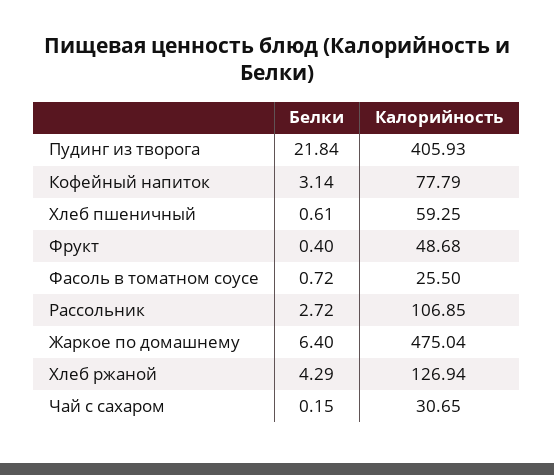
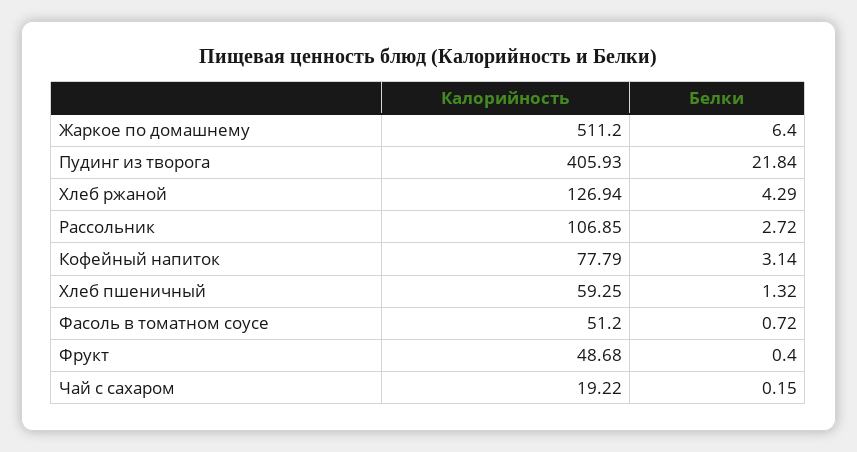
  {
    "Белки": {
      "Пудинг из творога": 21.84,
      "Кофейный напиток": 3.14,
-     "Хлеб пшеничный": 0.61,
+     "Хлеб пшеничный": 1.32,
      "Фрукт": 0.4,
      "Фасоль в томатном соусе": 0.72,
      "Рассольник": 2.72,
      "Жаркое по домашнему": 6.4,
      "Хлеб ржаной": 4.29,
      "Чай с сахаром": 0.15
    },
    "Калорийность": {
      "Пудинг из творога": 405.93,
      "Кофейный напиток": 77.79,
      "Хлеб пшеничный": 59.25,
      "Фрукт": 48.68,
-     "Фасоль в томатном соусе": 25.5,
+     "Фасоль в томатном соусе": 51.2,
      "Рассольник": 106.85,
-     "Жаркое по домашнему": 475.04,
+     "Жаркое по домашнему": 511.2,
      "Хлеб ржаной": 126.94,
-     "Чай с сахаром": 30.65
+     "Чай с сахаром": 19.22
    }
  }

